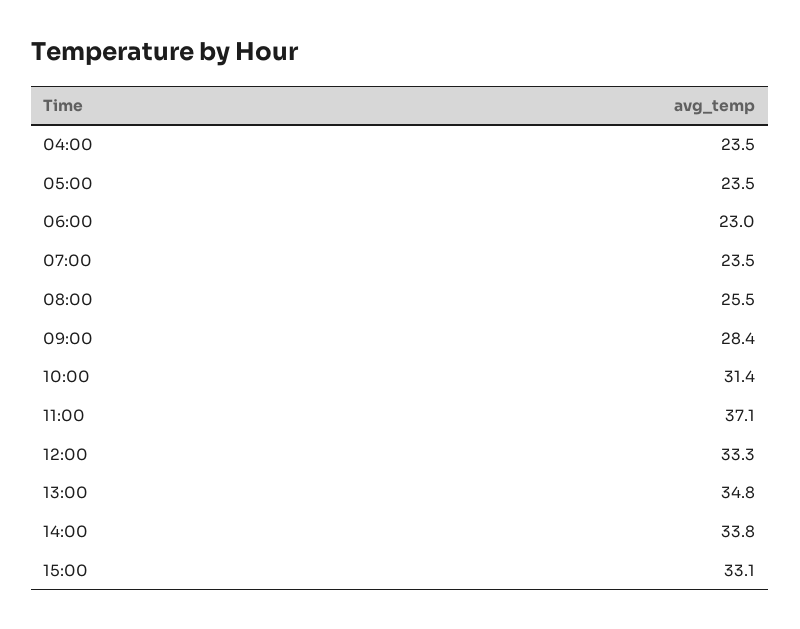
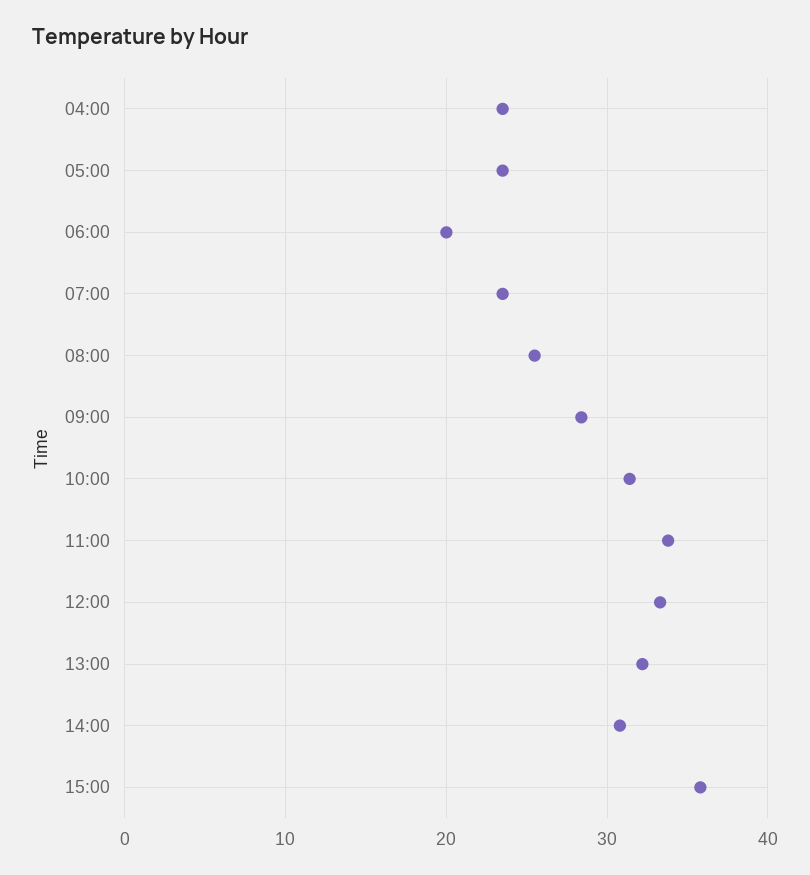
  {
    "04:00": 23.5,
    "05:00": 23.5,
-   "06:00": 23,
+   "06:00": 20,
    "07:00": 23.5,
    "08:00": 25.5,
    "09:00": 28.4,
    "10:00": 31.4,
-   "11:00": 37.1,
+   "11:00": 34,
    "12:00": 33.3,
-   "13:00": 34.8,
+   "13:00": 32,
-   "14:00": 33.8,
+   "14:00": 31,
-   "15:00": 33.1
+   "15:00": 36
  }

